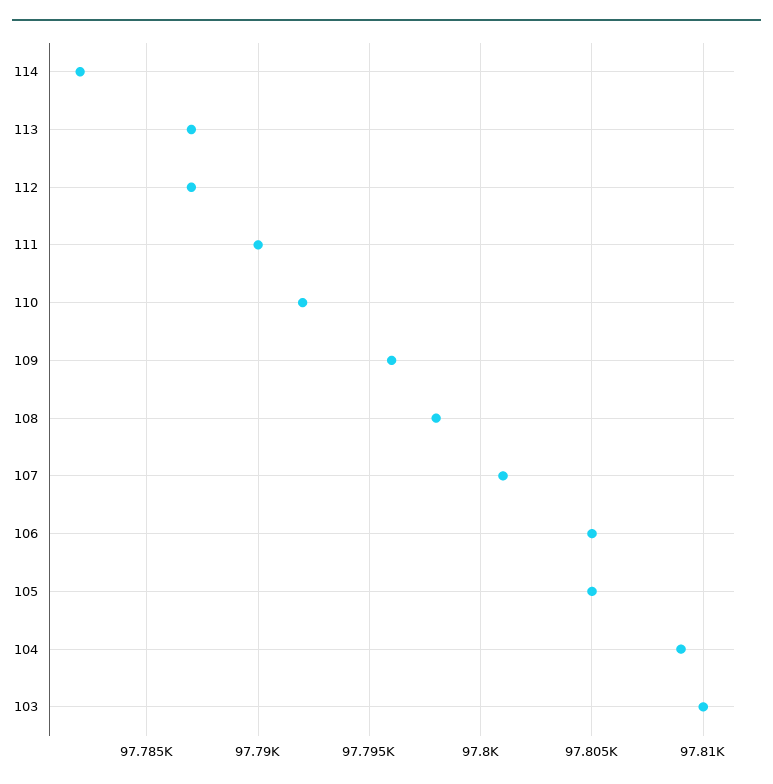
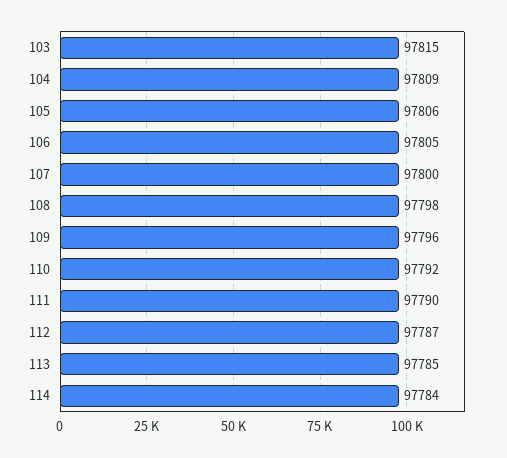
  {
-   "114": 97782,
+   "114": 97784,
-   "113": 97787,
+   "113": 97785,
    "112": 97787,
    "111": 97790,
    "110": 97792,
    "109": 97796,
    "108": 97798,
-   "107": 97801,
+   "107": 97800,
    "106": 97805,
-   "105": 97805,
+   "105": 97806,
    "104": 97809,
-   "103": 97810
+   "103": 97815
  }

